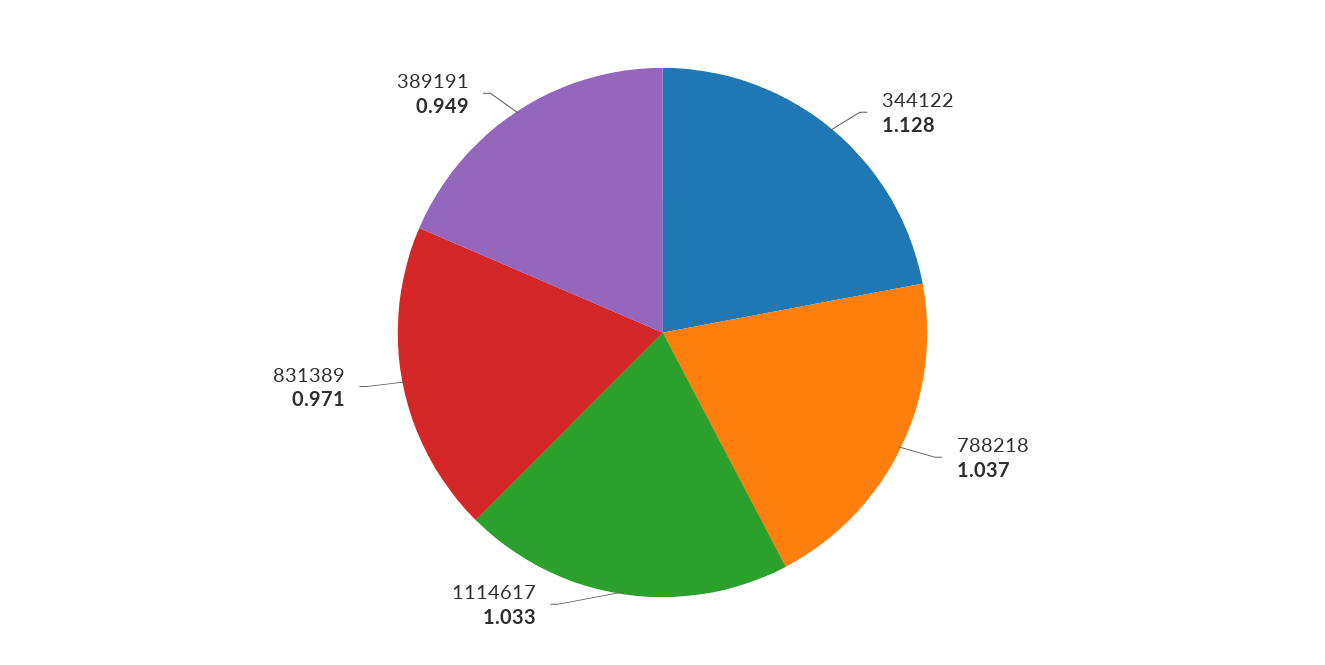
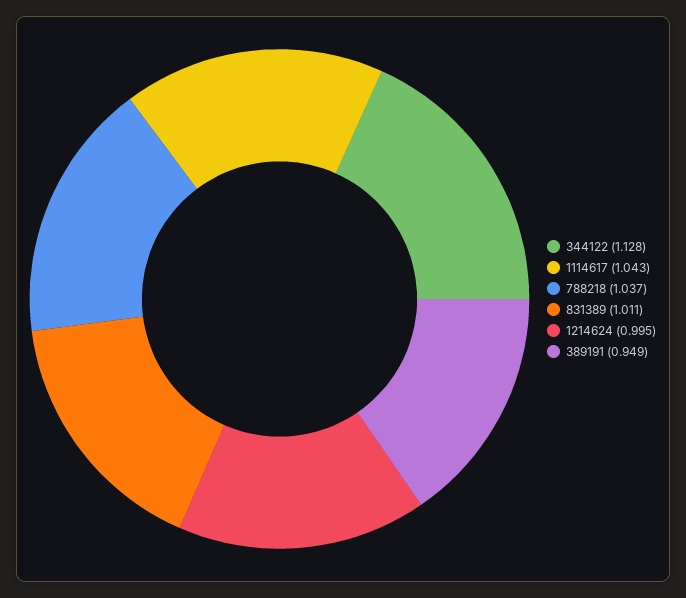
  {
    "344122": 1.128,
    "788218": 1.037,
-   "1114617": 1.033,
+   "1114617": 1.043,
-   "831389": 0.971,
+   "831389": 1.011,
-   "389191": 0.949
+   "389191": 0.949,
+   "1214624": 0.995
  }

